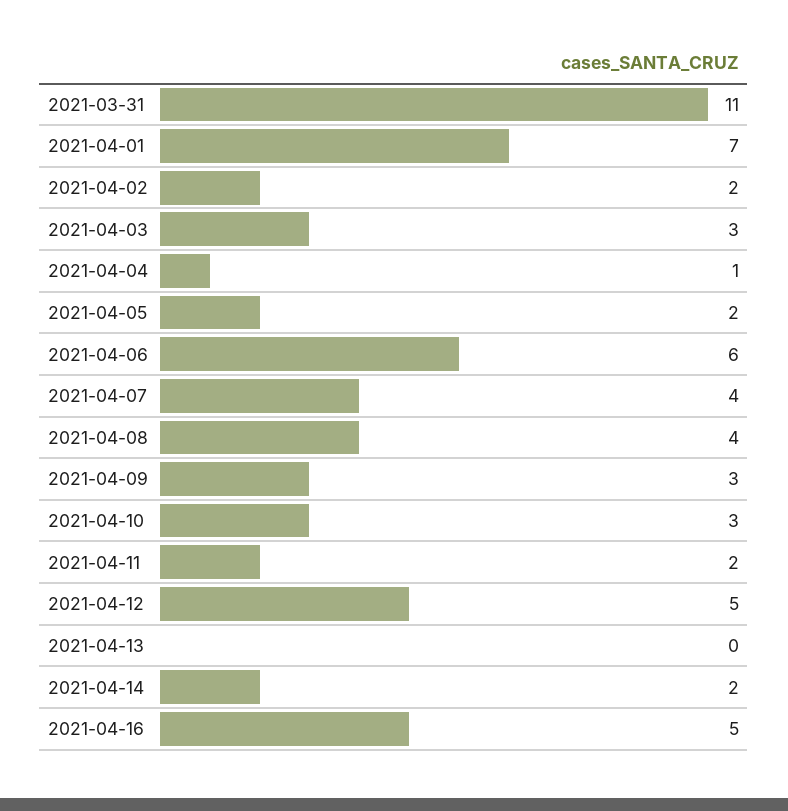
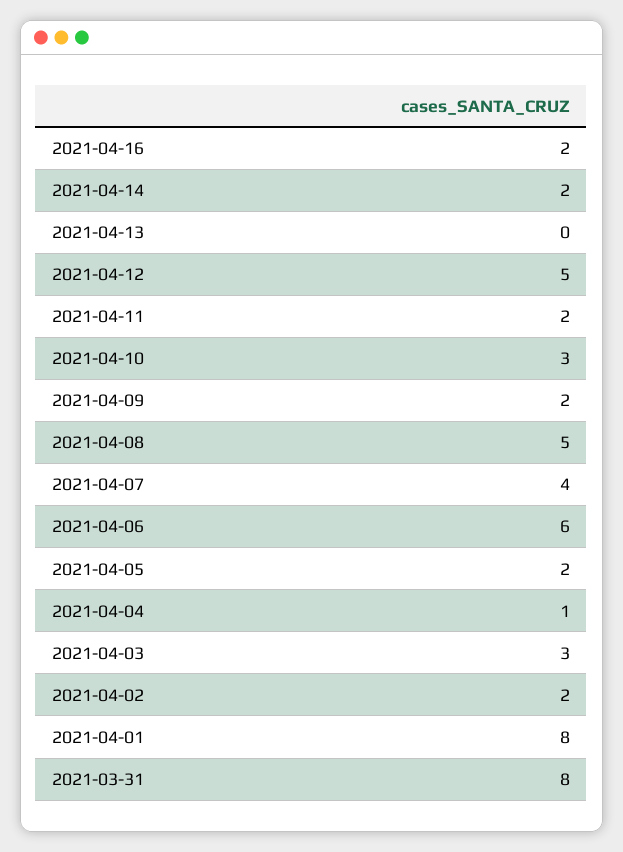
  {
-   "2021-03-31": 11,
+   "2021-03-31": 8,
-   "2021-04-01": 7,
+   "2021-04-01": 8,
    "2021-04-02": 2,
    "2021-04-03": 3,
    "2021-04-04": 1,
    "2021-04-05": 2,
    "2021-04-06": 6,
    "2021-04-07": 4,
-   "2021-04-08": 4,
+   "2021-04-08": 5,
-   "2021-04-09": 3,
+   "2021-04-09": 2,
    "2021-04-10": 3,
    "2021-04-11": 2,
    "2021-04-12": 5,
    "2021-04-13": 0,
    "2021-04-14": 2,
-   "2021-04-16": 5
+   "2021-04-16": 2
  }

